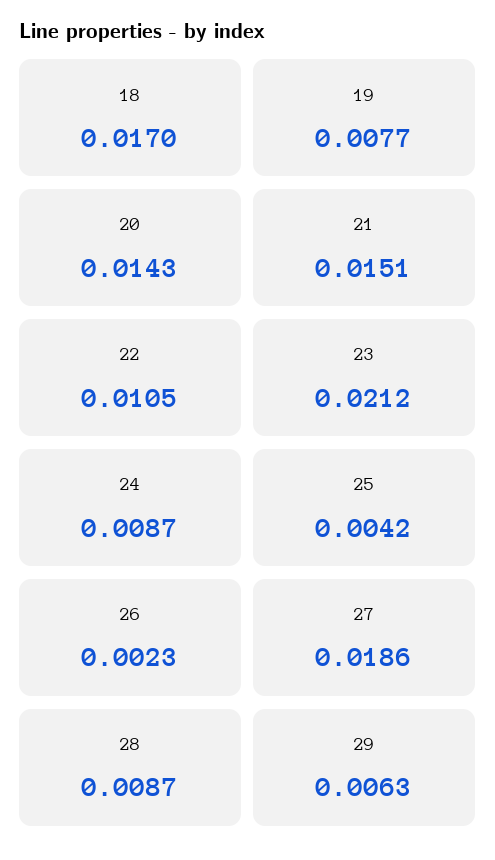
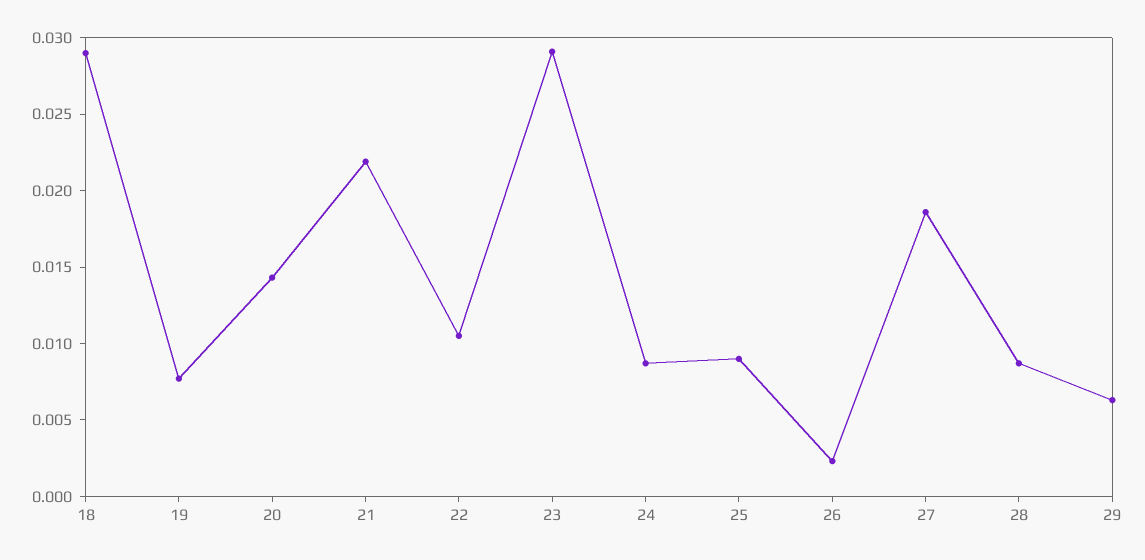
  {
-   "18": 0.017,
+   "18": 0.029,
    "19": 0.0077,
    "20": 0.0143,
-   "21": 0.0151,
+   "21": 0.022,
    "22": 0.0105,
-   "23": 0.0212,
+   "23": 0.029,
    "24": 0.0087,
-   "25": 0.0042,
+   "25": 0.009,
    "26": 0.0023,
    "27": 0.0186,
    "28": 0.0087,
    "29": 0.0063
  }

